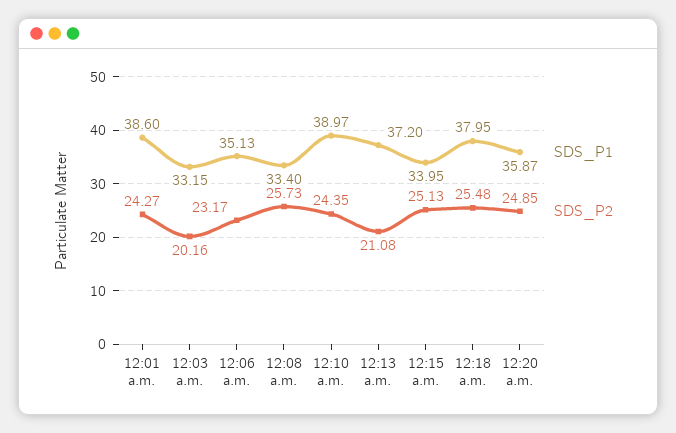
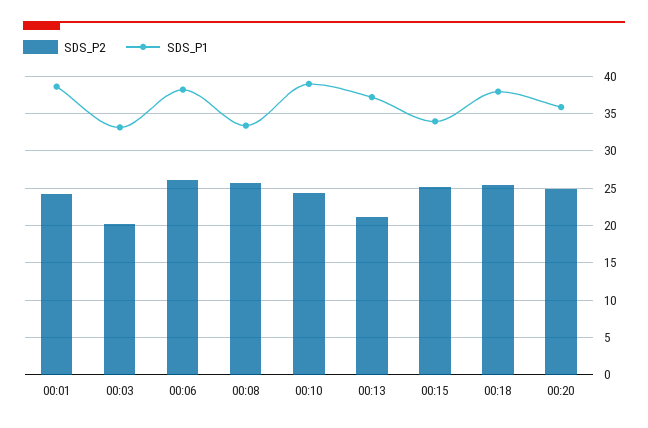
  {
    "SDS_P1": {
      "12:01 a.m.": 38.6,
      "12:03 a.m.": 33.15,
-     "12:06 a.m.": 35.13,
+     "12:06 a.m.": 38,
      "12:08 a.m.": 33.4,
      "12:10 a.m.": 38.97,
      "12:13 a.m.": 37.2,
      "12:15 a.m.": 33.95,
      "12:18 a.m.": 37.95,
      "12:20 a.m.": 35.87
    },
    "SDS_P2": {
      "12:01 a.m.": 24.27,
      "12:03 a.m.": 20.16,
-     "12:06 a.m.": 23.17,
+     "12:06 a.m.": 26,
      "12:08 a.m.": 25.73,
      "12:10 a.m.": 24.35,
      "12:13 a.m.": 21.08,
      "12:15 a.m.": 25.13,
      "12:18 a.m.": 25.48,
      "12:20 a.m.": 24.85
    }
  }

